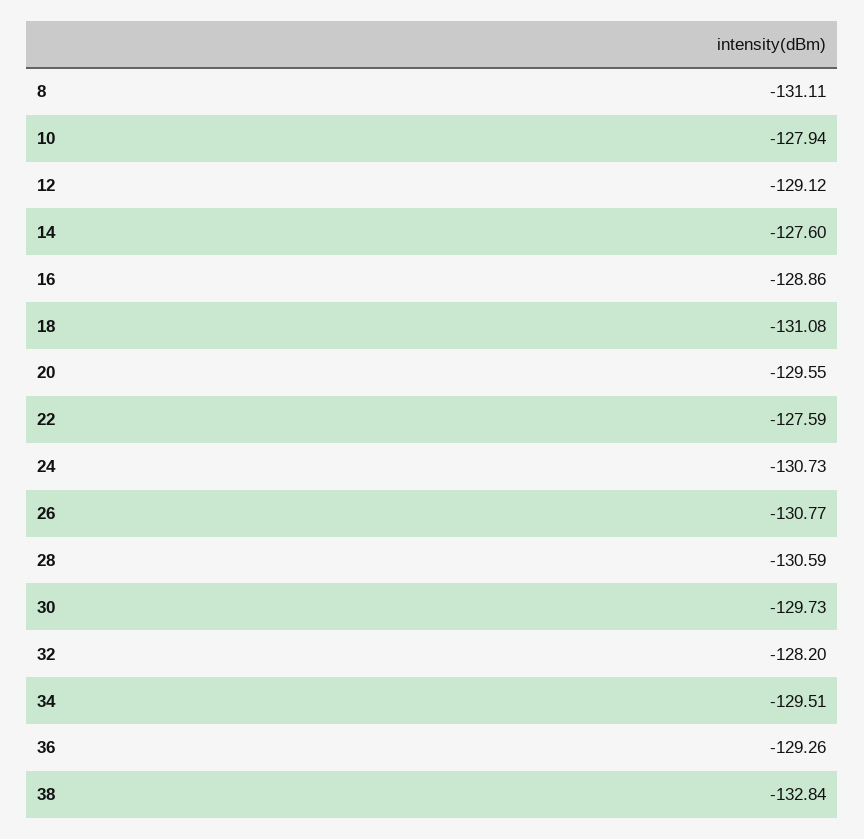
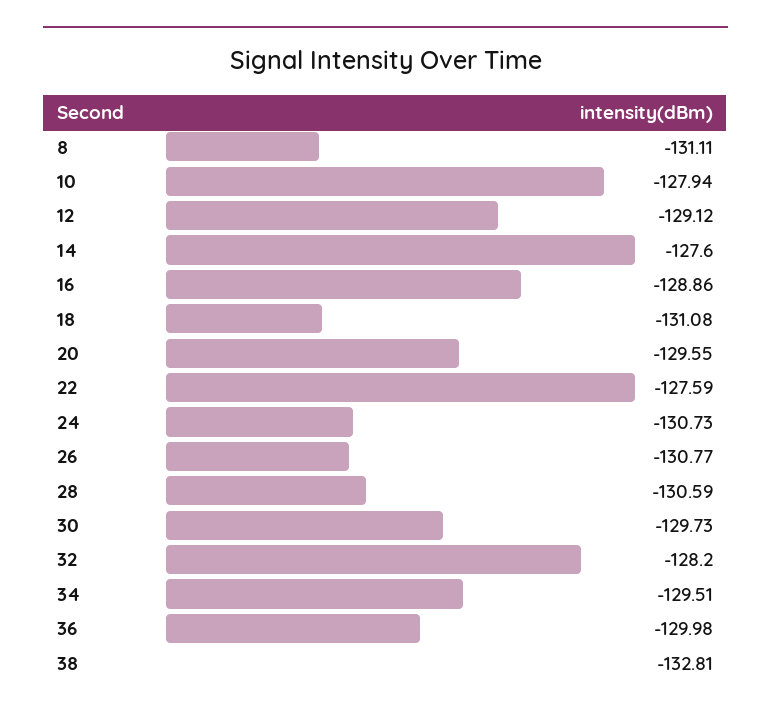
  {
    "8": -131.11,
    "10": -127.94,
    "12": -129.12,
    "14": -127.6,
    "16": -128.86,
    "18": -131.08,
    "20": -129.55,
    "22": -127.59,
    "24": -130.73,
    "26": -130.77,
    "28": -130.59,
    "30": -129.73,
    "32": -128.2,
    "34": -129.51,
-   "36": -129.26,
+   "36": -129.98,
-   "38": -132.84
+   "38": -132.81
  }

